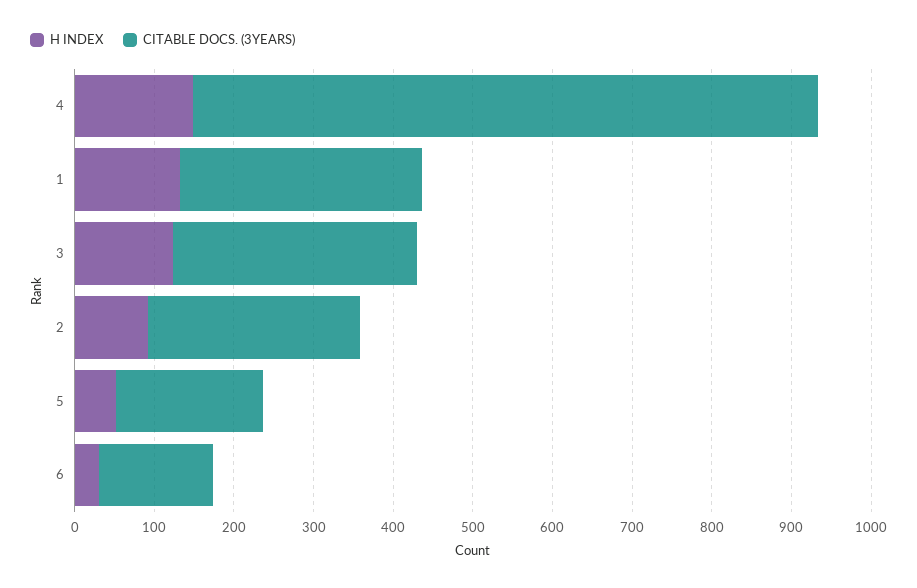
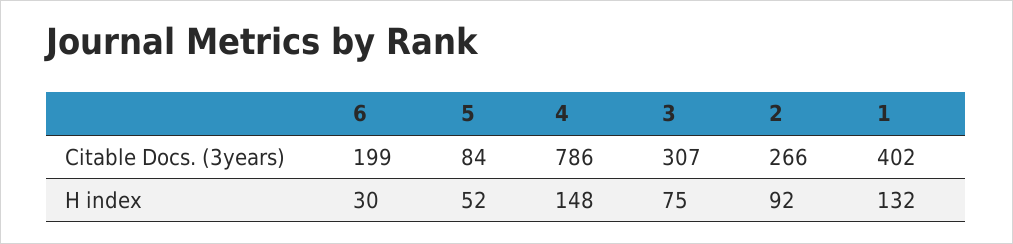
  {
    "H INDEX": {
      "4": 148,
      "1": 132,
-     "3": 120,
+     "3": 75,
      "2": 92,
      "5": 52,
      "6": 30
    },
    "CITABLE DOCS. (3YEARS)": {
      "4": 786,
-     "1": 300,
+     "1": 402,
      "3": 307,
      "2": 266,
-     "5": 180,
+     "5": 84,
-     "6": 140
+     "6": 199
    }
  }

